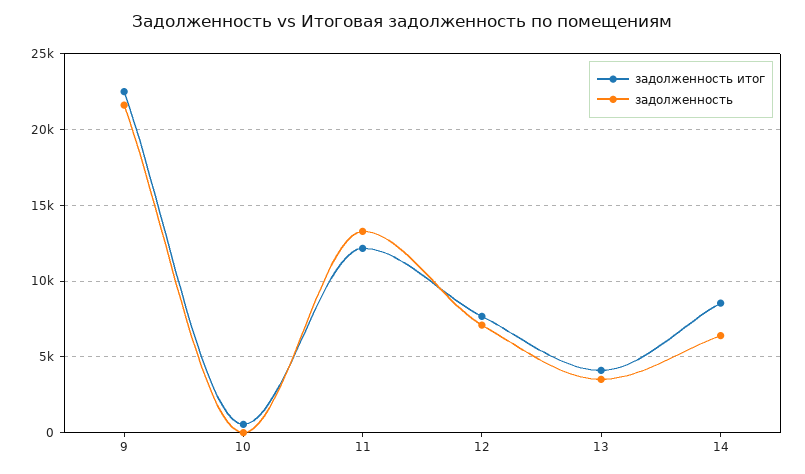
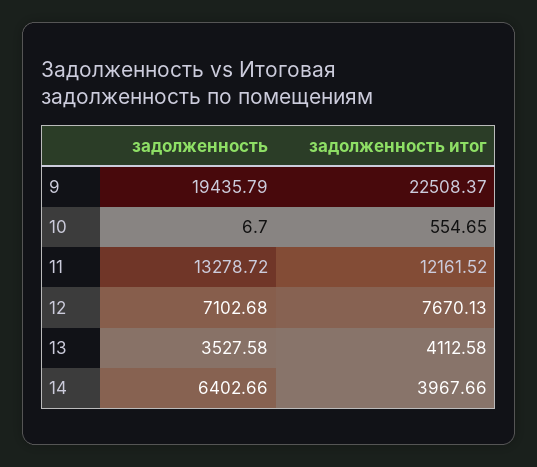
  {
    "задолженность итог": {
      "9": 22508.37,
      "10": 554.65,
      "11": 12161.52,
      "12": 7670.13,
      "13": 4112.58,
-     "14": 8500
+     "14": 3967.66
    },
    "задолженность": {
-     "9": 21500,
+     "9": 19435.79,
      "10": 6.7,
      "11": 13278.72,
      "12": 7102.68,
      "13": 3527.58,
      "14": 6402.66
    }
  }

